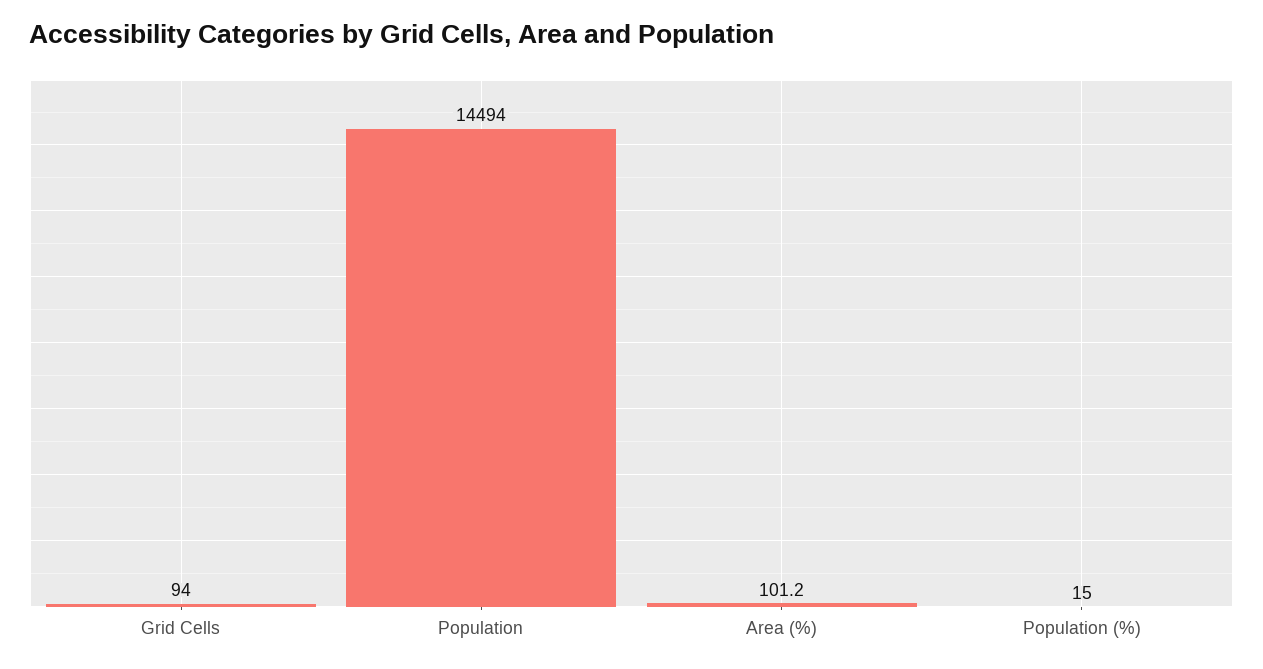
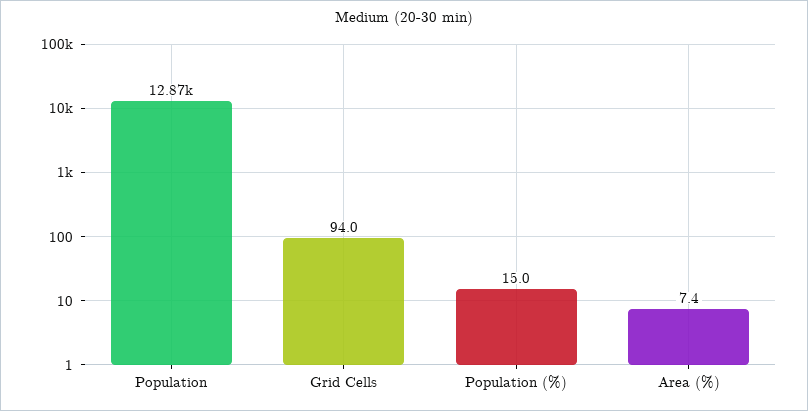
  {
    "Grid Cells": 94,
-   "Population": 14494,
+   "Population": 12870,
-   "Area (%)": 101.2,
+   "Area (%)": 7.4,
    "Population (%)": 15
  }

